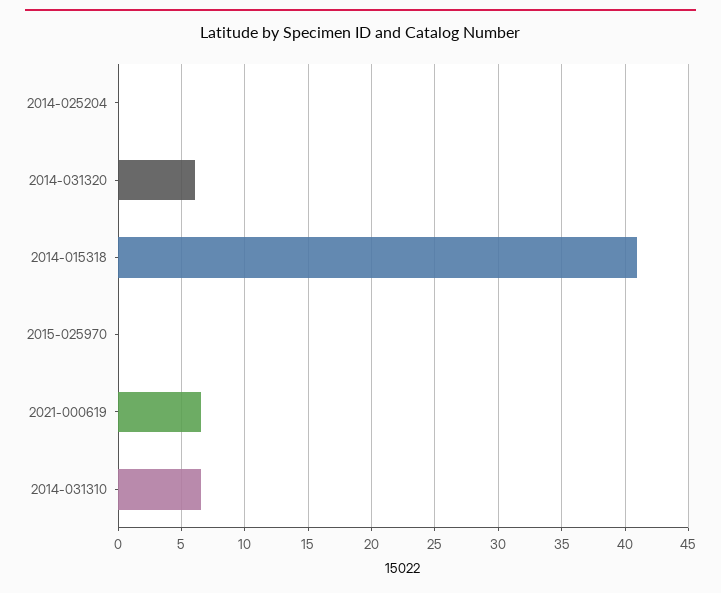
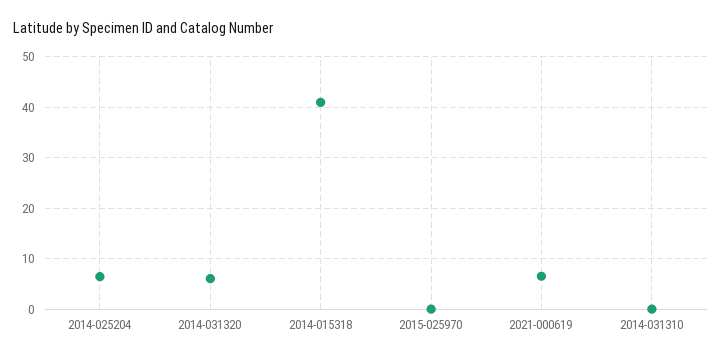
  {
-   "2014-025204": 0,
+   "2014-025204": 6,
    "2014-031320": 6,
    "2014-015318": 41,
    "2015-025970": 0,
    "2021-000619": 6.5,
-   "2014-031310": 6.5
+   "2014-031310": 0
  }

